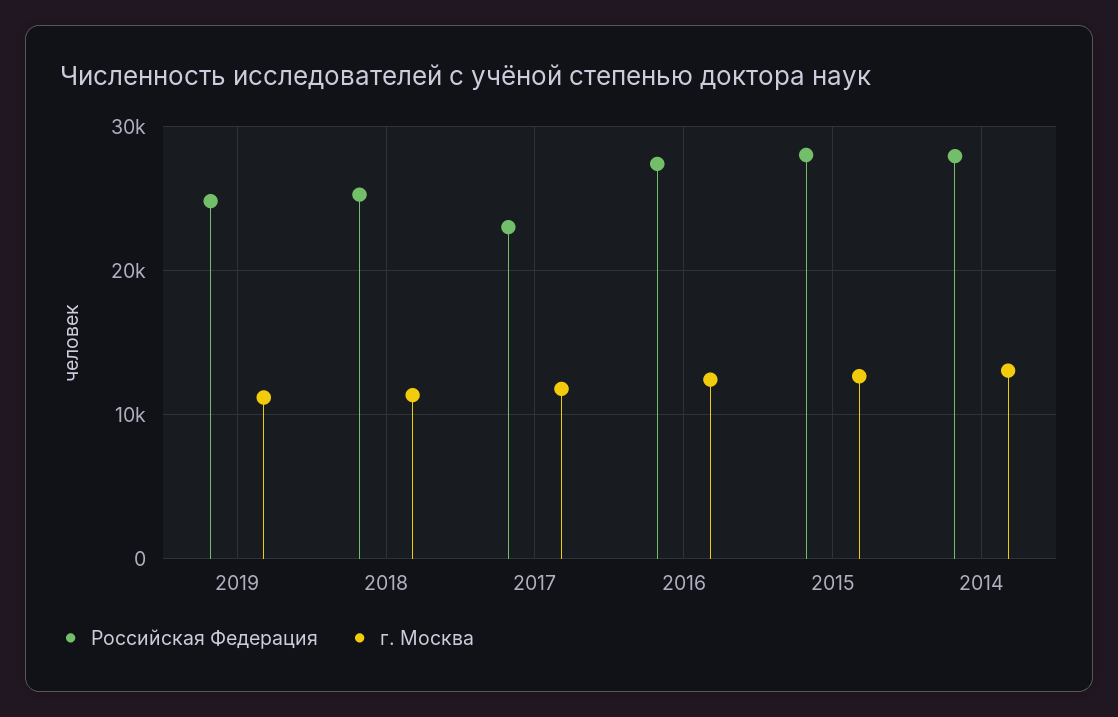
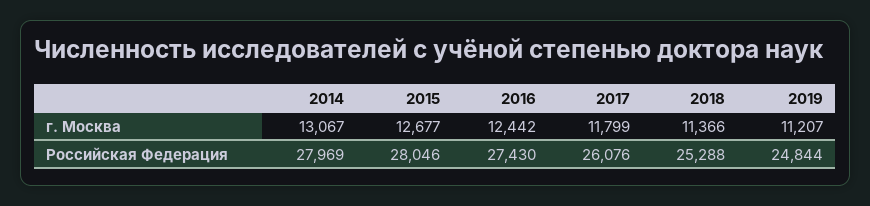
  {
    "Российская Федерация": {
      "2019": 24844,
      "2018": 25288,
-     "2017": 23000,
+     "2017": 26076,
      "2016": 27430,
      "2015": 28046,
      "2014": 27969
    },
    "г. Москва": {
      "2019": 11207,
      "2018": 11366,
      "2017": 11799,
      "2016": 12442,
      "2015": 12677,
      "2014": 13067
    }
  }

